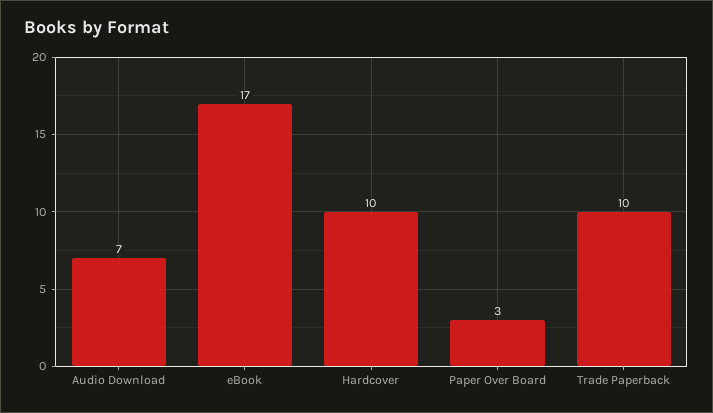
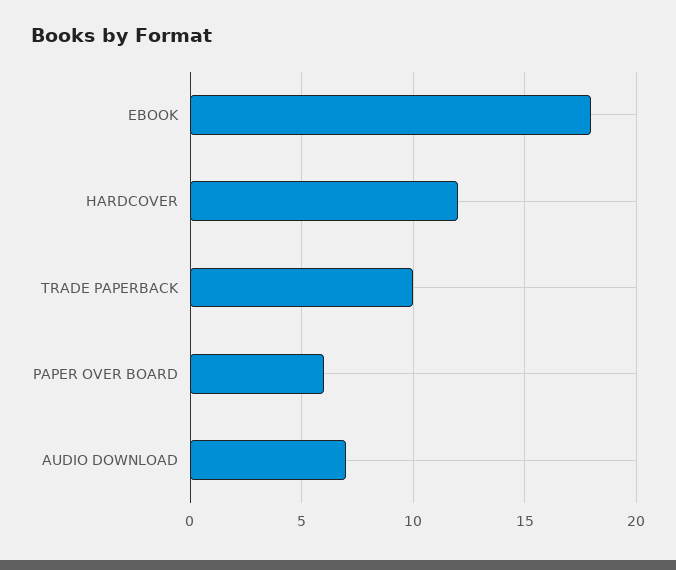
  {
    "Audio Download": 7,
-   "eBook": 17,
+   "eBook": 18,
-   "Hardcover": 10,
+   "Hardcover": 12,
-   "Paper Over Board": 3,
+   "Paper Over Board": 6,
    "Trade Paperback": 10
  }

